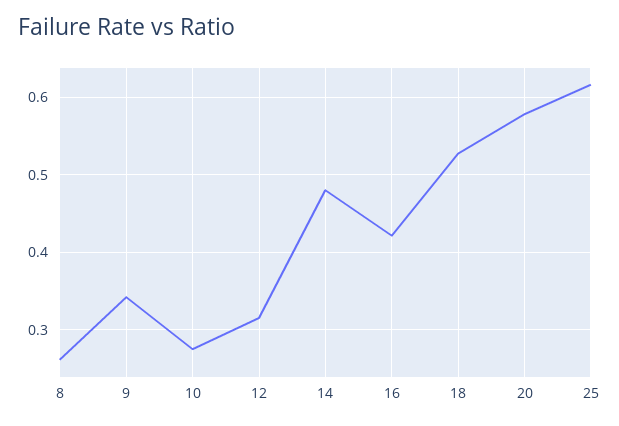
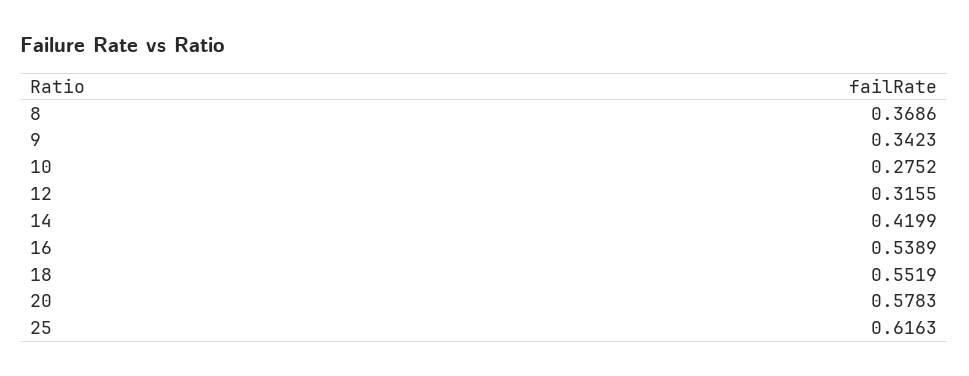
  {
-   "8": 0.26,
+   "8": 0.3686,
    "9": 0.3423,
    "10": 0.2752,
    "12": 0.3155,
-   "14": 0.48,
+   "14": 0.4199,
-   "16": 0.42,
+   "16": 0.5389,
-   "18": 0.53,
+   "18": 0.5519,
    "20": 0.5783,
    "25": 0.6163
  }

